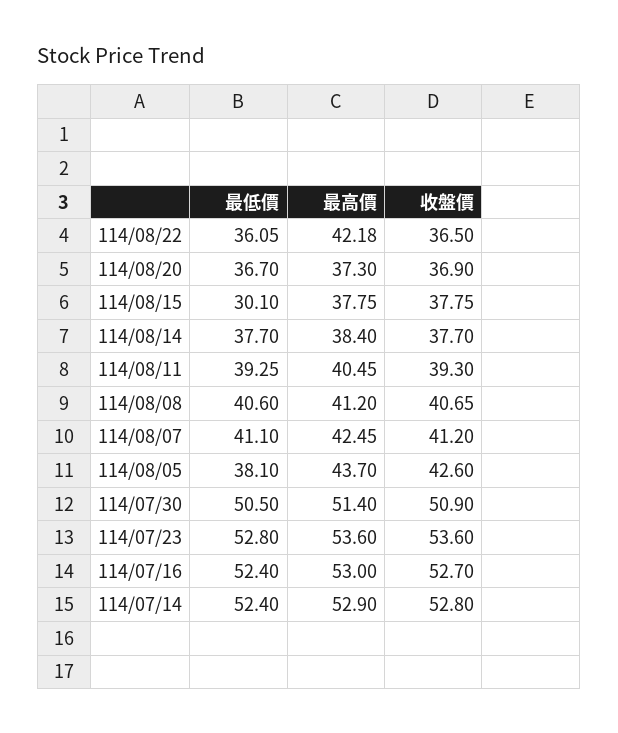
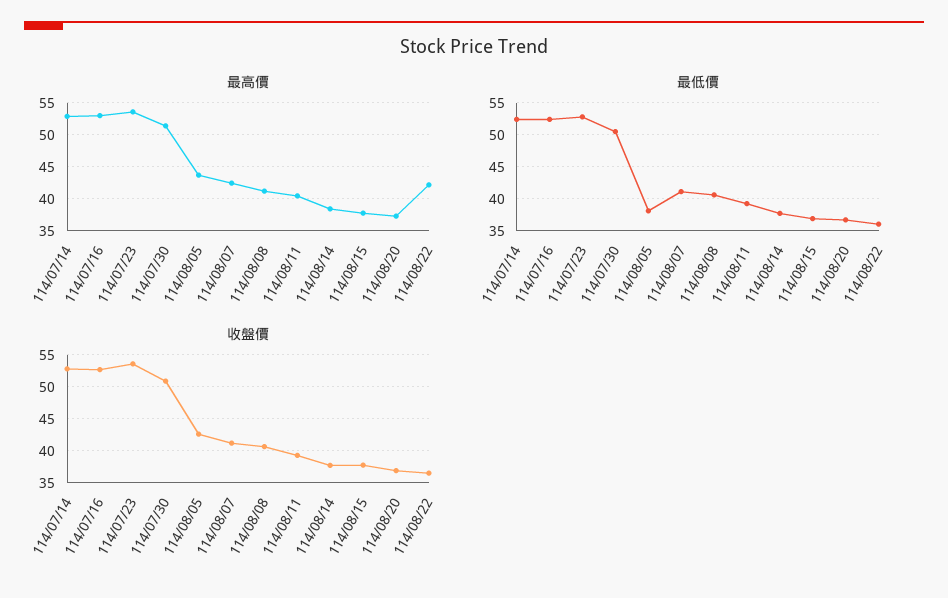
  {
    "最低價": {
      "114/08/22": 36.05,
      "114/08/20": 36.7,
-     "114/08/15": 30.1,
+     "114/08/15": 37,
      "114/08/14": 37.7,
      "114/08/11": 39.25,
      "114/08/08": 40.6,
      "114/08/07": 41.1,
      "114/08/05": 38.1,
      "114/07/30": 50.5,
      "114/07/23": 52.8,
      "114/07/16": 52.4,
      "114/07/14": 52.4
    },
    "最高價": {
      "114/08/22": 42.18,
      "114/08/20": 37.3,
      "114/08/15": 37.75,
      "114/08/14": 38.4,
      "114/08/11": 40.45,
      "114/08/08": 41.2,
      "114/08/07": 42.45,
      "114/08/05": 43.7,
      "114/07/30": 51.4,
      "114/07/23": 53.6,
      "114/07/16": 53,
      "114/07/14": 52.9
    },
    "收盤價": {
      "114/08/22": 36.5,
      "114/08/20": 36.9,
      "114/08/15": 37.75,
      "114/08/14": 37.7,
      "114/08/11": 39.3,
      "114/08/08": 40.65,
      "114/08/07": 41.2,
      "114/08/05": 42.6,
      "114/07/30": 50.9,
      "114/07/23": 53.6,
      "114/07/16": 52.7,
      "114/07/14": 52.8
    }
  }

